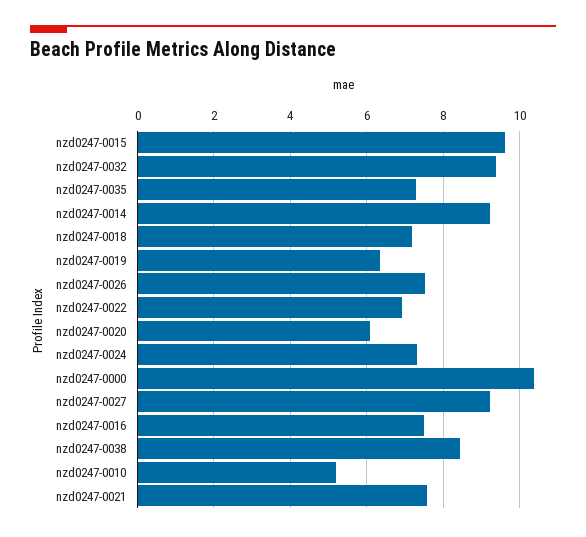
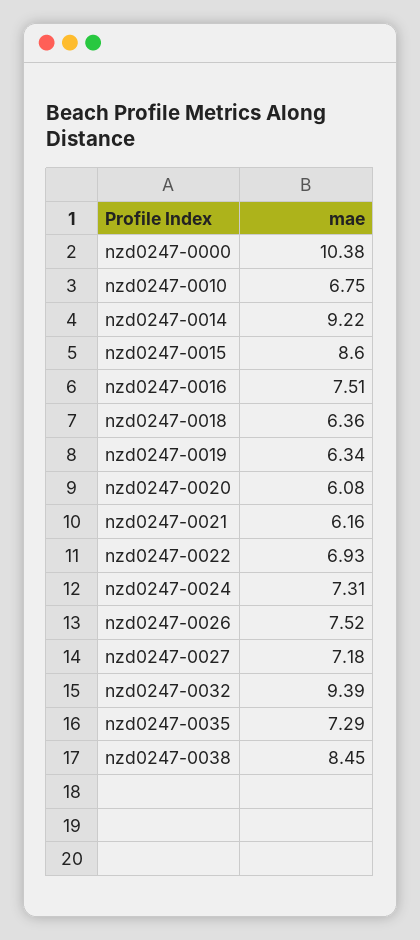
  {
-   "nzd0247-0015": 9.6,
+   "nzd0247-0015": 8.6,
    "nzd0247-0032": 9.39,
    "nzd0247-0035": 7.29,
    "nzd0247-0014": 9.22,
-   "nzd0247-0018": 7.2,
+   "nzd0247-0018": 6.36,
    "nzd0247-0019": 6.34,
    "nzd0247-0026": 7.52,
    "nzd0247-0022": 6.93,
    "nzd0247-0020": 6.08,
    "nzd0247-0024": 7.31,
    "nzd0247-0000": 10.38,
-   "nzd0247-0027": 9.2,
+   "nzd0247-0027": 7.18,
    "nzd0247-0016": 7.51,
    "nzd0247-0038": 8.45,
-   "nzd0247-0010": 5.2,
+   "nzd0247-0010": 6.75,
-   "nzd0247-0021": 7.6
+   "nzd0247-0021": 6.16
  }

